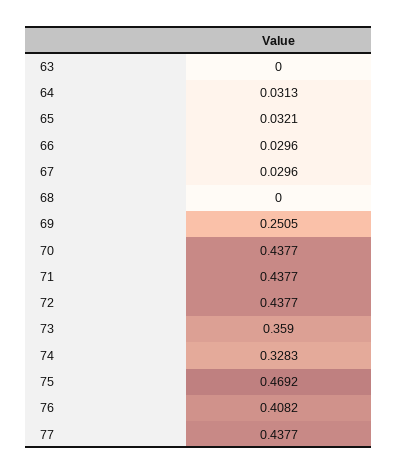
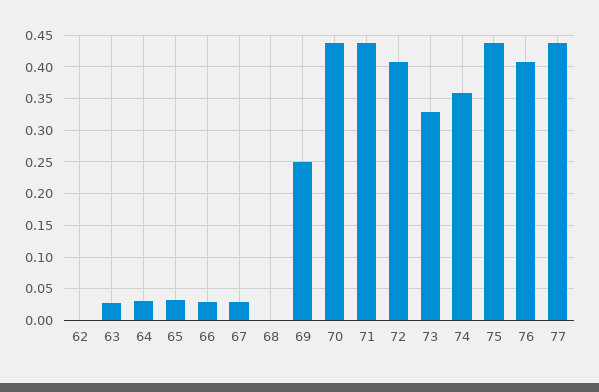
  {
-   "63": 0,
+   "63": 0.03,
    "64": 0.0313,
    "65": 0.0321,
    "66": 0.0296,
    "67": 0.0296,
    "68": 0,
    "69": 0.2505,
    "70": 0.4377,
    "71": 0.4377,
-   "72": 0.4377,
+   "72": 0.41,
-   "73": 0.359,
+   "73": 0.33,
-   "74": 0.3283,
+   "74": 0.36,
-   "75": 0.4692,
+   "75": 0.44,
    "76": 0.4082,
-   "77": 0.4377
+   "77": 0.4377,
+   "62": 0
  }

